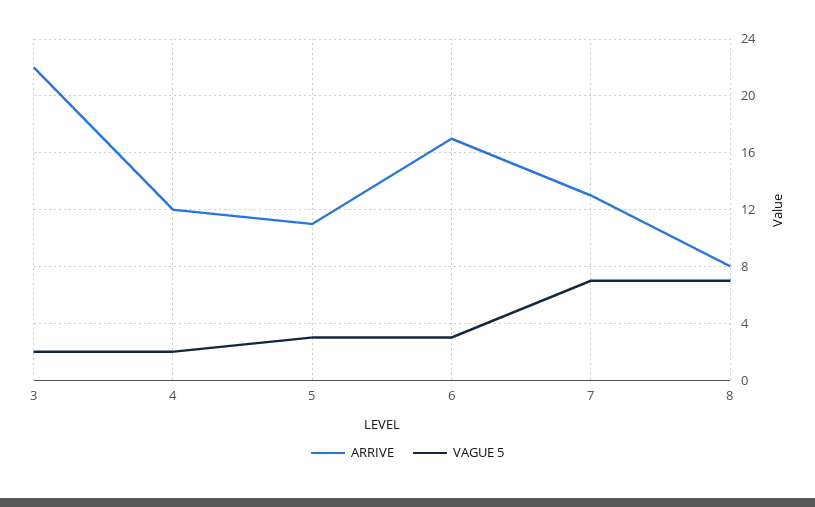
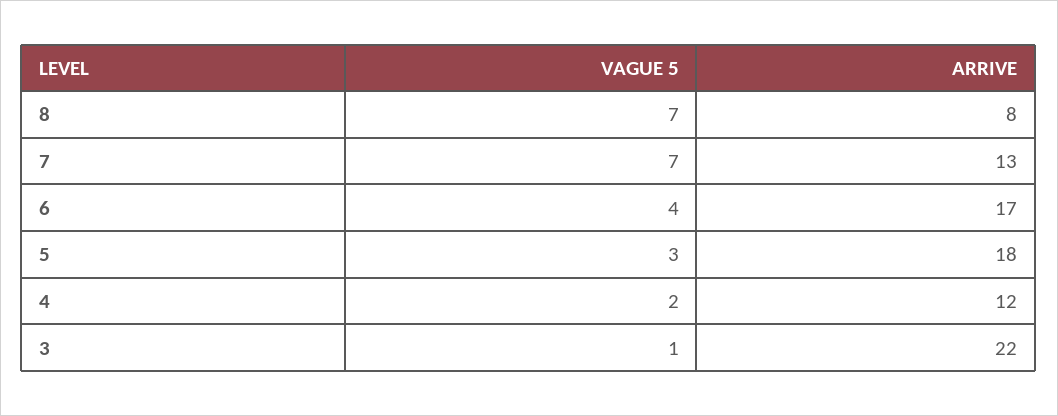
  {
    "ARRIVE": {
      "3": 22,
      "4": 12,
-     "5": 11,
+     "5": 18,
      "6": 17,
      "7": 13,
      "8": 8
    },
    "VAGUE 5": {
-     "3": 2,
+     "3": 1,
      "4": 2,
      "5": 3,
-     "6": 3,
+     "6": 4,
      "7": 7,
      "8": 7
    }
  }

